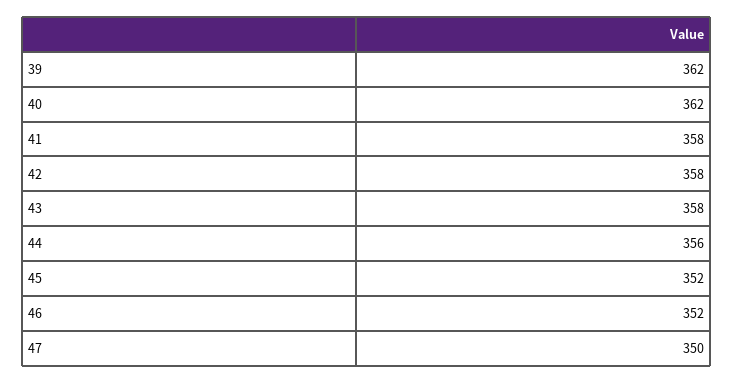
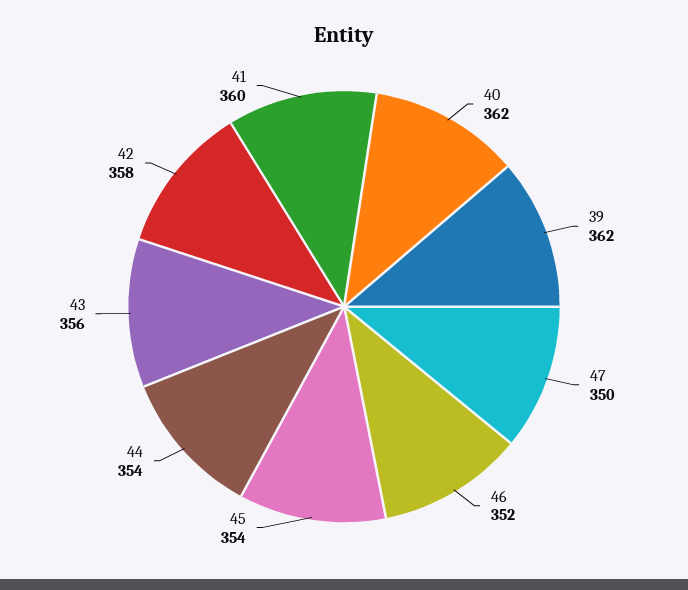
  {
    "39": 362,
    "40": 362,
-   "41": 358,
+   "41": 360,
    "42": 358,
-   "43": 358,
+   "43": 356,
-   "44": 356,
+   "44": 354,
-   "45": 352,
+   "45": 354,
    "46": 352,
    "47": 350
  }

